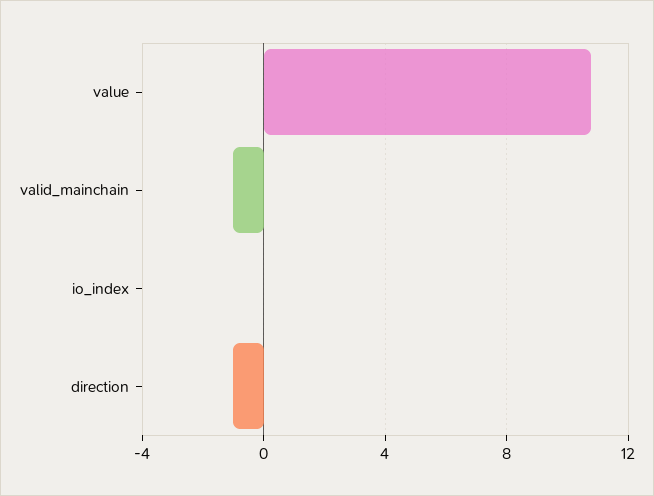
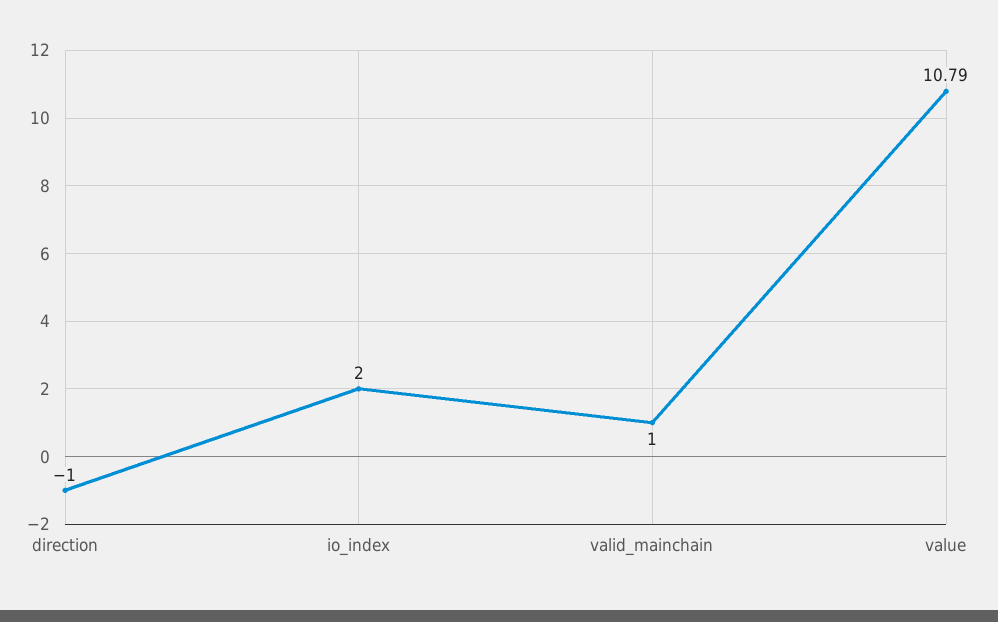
  {
    "value": 10.79,
-   "valid_mainchain": -1,
+   "valid_mainchain": 1,
-   "io_index": 0,
+   "io_index": 2,
    "direction": -1
  }

